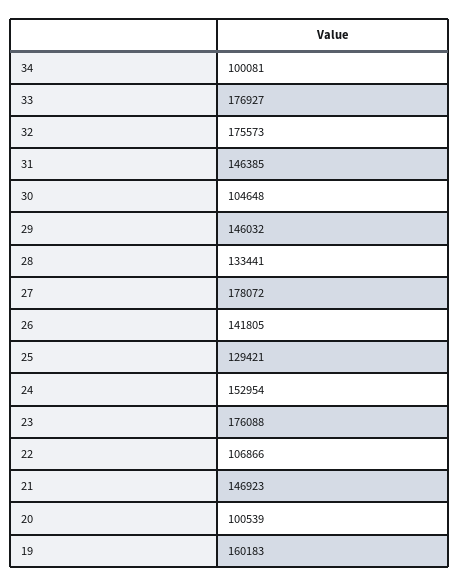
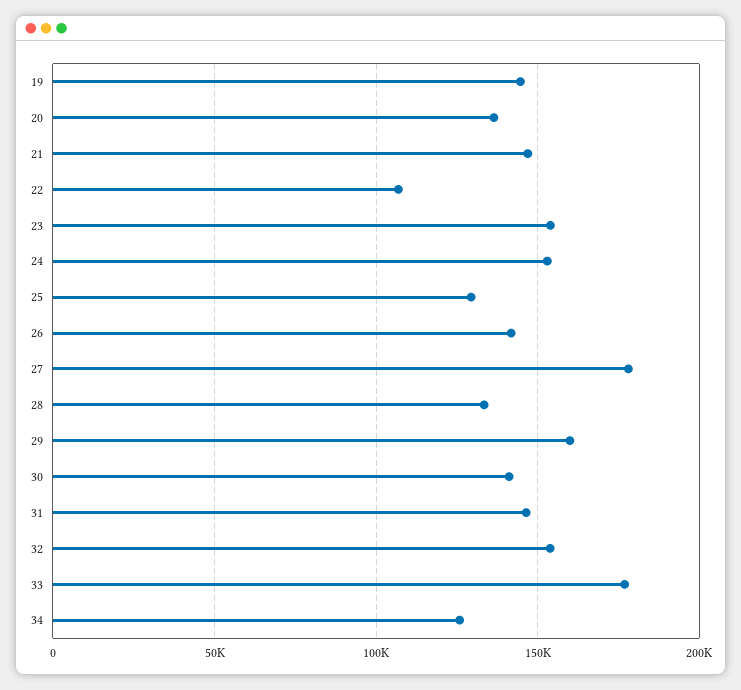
  {
-   "34": 100081,
+   "34": 125000,
    "33": 176927,
-   "32": 175573,
+   "32": 155000,
    "31": 146385,
-   "30": 104648,
+   "30": 140000,
-   "29": 146032,
+   "29": 160000,
    "28": 133441,
    "27": 178072,
    "26": 141805,
    "25": 129421,
    "24": 152954,
-   "23": 176088,
+   "23": 155000,
    "22": 106866,
    "21": 146923,
-   "20": 100539,
+   "20": 135000,
-   "19": 160183
+   "19": 145000
  }

